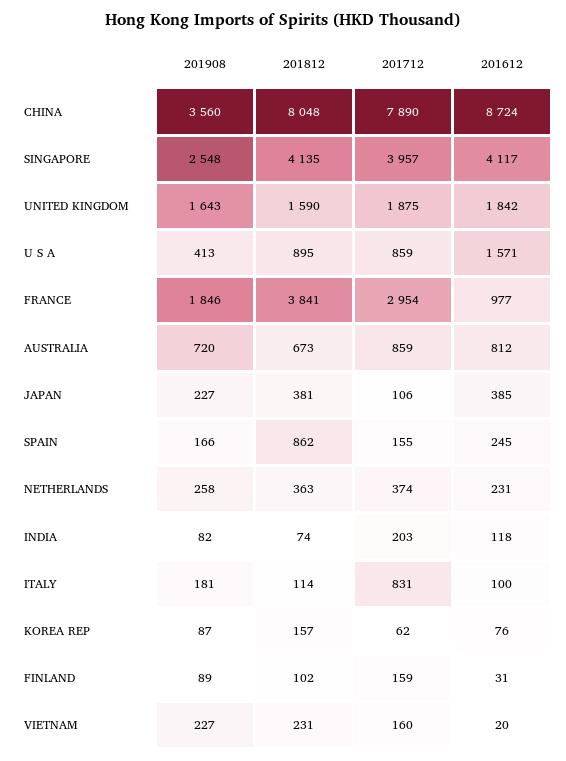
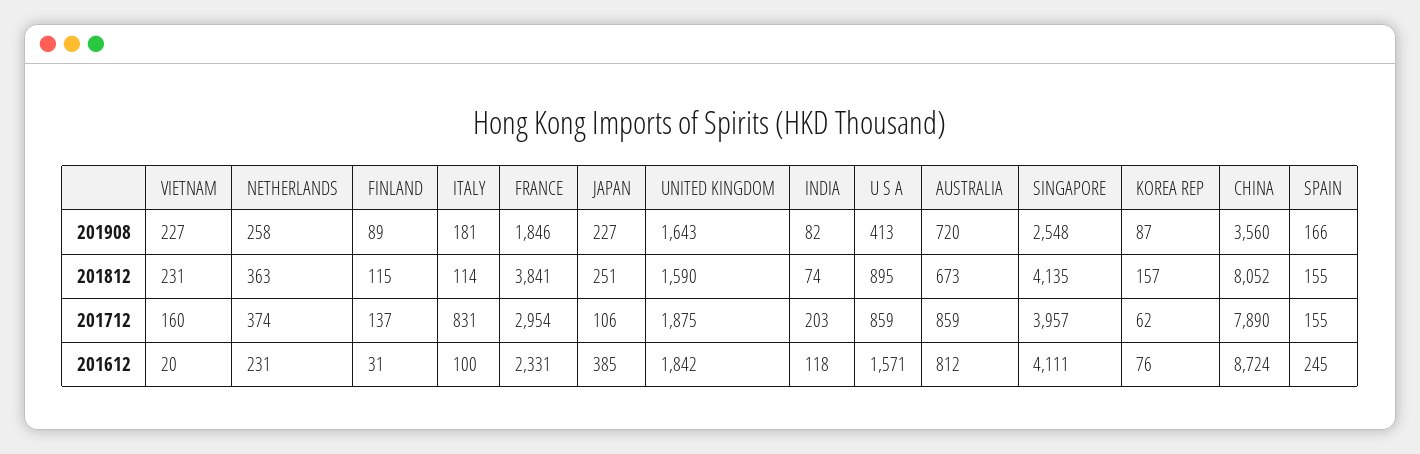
  {
    "201908": {
      "CHINA": 3560,
      "SINGAPORE": 2548,
      "UNITED KINGDOM": 1643,
      "U S A": 413,
      "FRANCE": 1846,
      "AUSTRALIA": 720,
      "JAPAN": 227,
      "SPAIN": 166,
      "NETHERLANDS": 258,
      "INDIA": 82,
      "ITALY": 181,
      "KOREA REP": 87,
      "FINLAND": 89,
      "VIETNAM": 227
    },
    "201812": {
-     "CHINA": 8048,
+     "CHINA": 8052,
      "SINGAPORE": 4135,
      "UNITED KINGDOM": 1590,
      "U S A": 895,
      "FRANCE": 3841,
      "AUSTRALIA": 673,
-     "JAPAN": 381,
+     "JAPAN": 251,
-     "SPAIN": 862,
+     "SPAIN": 155,
      "NETHERLANDS": 363,
      "INDIA": 74,
      "ITALY": 114,
      "KOREA REP": 157,
-     "FINLAND": 102,
+     "FINLAND": 115,
      "VIETNAM": 231
    },
    "201712": {
      "CHINA": 7890,
      "SINGAPORE": 3957,
      "UNITED KINGDOM": 1875,
      "U S A": 859,
      "FRANCE": 2954,
      "AUSTRALIA": 859,
      "JAPAN": 106,
      "SPAIN": 155,
      "NETHERLANDS": 374,
      "INDIA": 203,
      "ITALY": 831,
      "KOREA REP": 62,
-     "FINLAND": 159,
+     "FINLAND": 137,
      "VIETNAM": 160
    },
    "201612": {
      "CHINA": 8724,
-     "SINGAPORE": 4117,
+     "SINGAPORE": 4111,
      "UNITED KINGDOM": 1842,
      "U S A": 1571,
-     "FRANCE": 977,
+     "FRANCE": 2331,
      "AUSTRALIA": 812,
      "JAPAN": 385,
      "SPAIN": 245,
      "NETHERLANDS": 231,
      "INDIA": 118,
      "ITALY": 100,
      "KOREA REP": 76,
      "FINLAND": 31,
      "VIETNAM": 20
    }
  }

